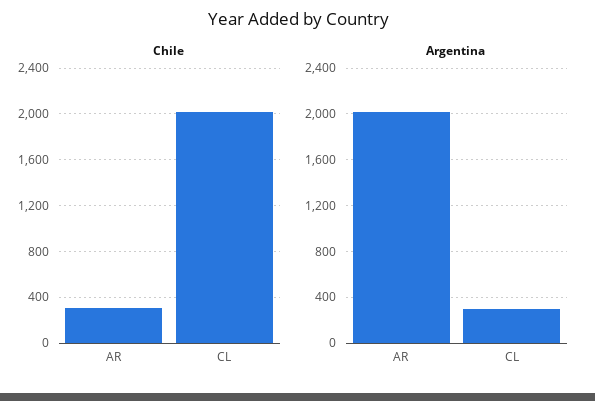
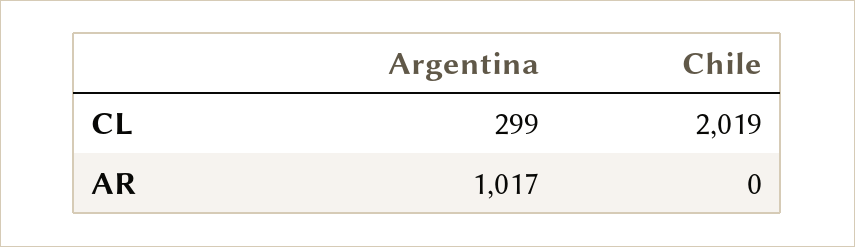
  {
    "Chile": {
-     "AR": 300,
+     "AR": 0,
      "CL": 2019
    },
    "Argentina": {
-     "AR": 2000,
+     "AR": 1017,
      "CL": 299
    }
  }

